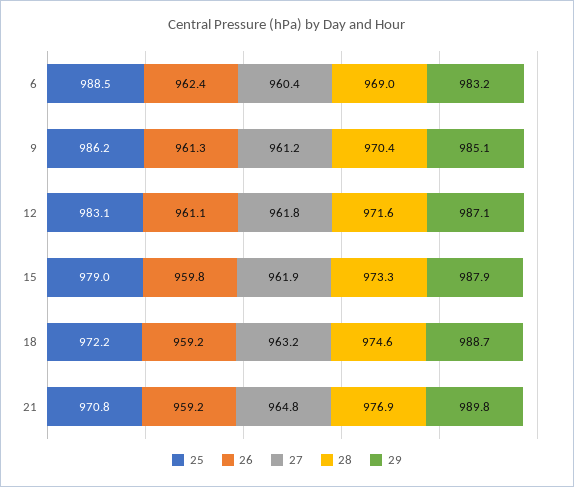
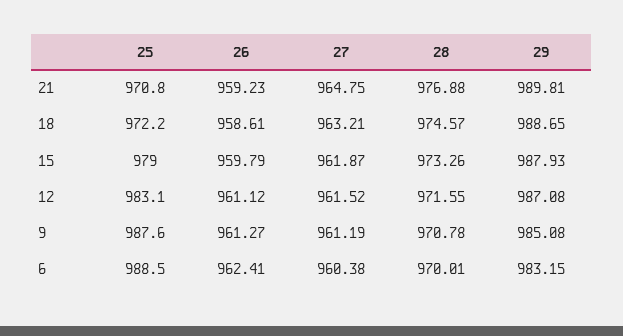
  {
    "25": {
      "6": 988.5,
-     "9": 986.2,
+     "9": 987.6,
      "12": 983.1,
      "15": 979,
      "18": 972.2,
      "21": 970.8
    },
    "26": {
      "6": 962.41,
      "9": 961.27,
      "12": 961.12,
      "15": 959.79,
-     "18": 959.2,
+     "18": 958.61,
      "21": 959.23
    },
    "27": {
      "6": 960.38,
      "9": 961.19,
-     "12": 961.8,
+     "12": 961.52,
      "15": 961.87,
      "18": 963.21,
      "21": 964.75
    },
    "28": {
-     "6": 969,
+     "6": 970.01,
-     "9": 970.4,
+     "9": 970.78,
      "12": 971.55,
      "15": 973.26,
      "18": 974.57,
      "21": 976.88
    },
    "29": {
      "6": 983.15,
      "9": 985.08,
      "12": 987.08,
      "15": 987.93,
      "18": 988.65,
      "21": 989.81
    }
  }

